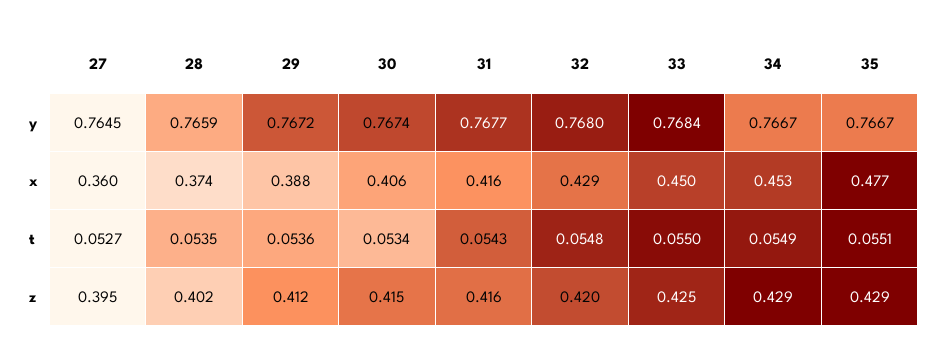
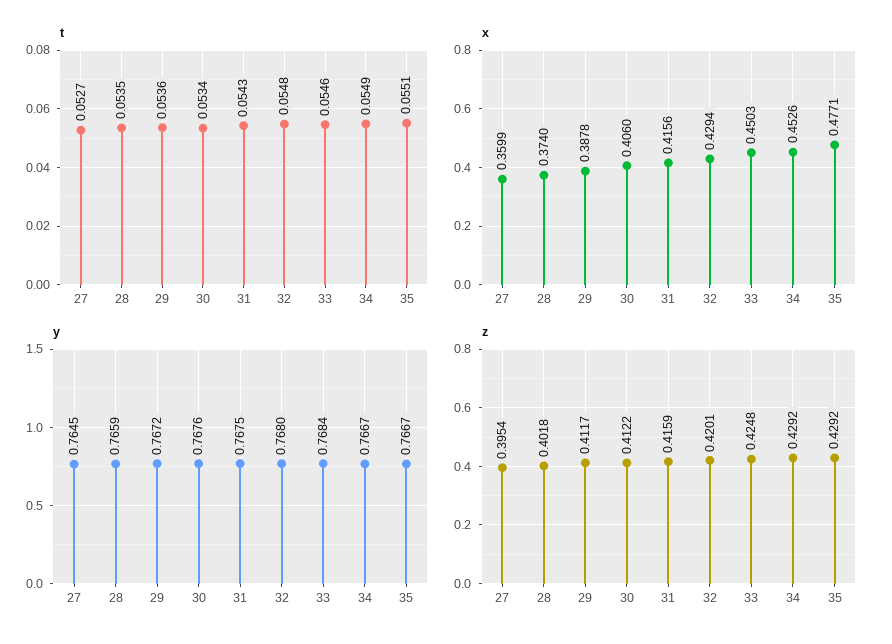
  {
    "y": {
      "27": 0.7645,
      "28": 0.7659,
      "29": 0.7672,
-     "30": 0.7674,
+     "30": 0.7676,
-     "31": 0.7677,
+     "31": 0.7675,
      "32": 0.768,
      "33": 0.7684,
      "34": 0.7667,
      "35": 0.7667
    },
    "x": {
      "27": 0.3599,
      "28": 0.374,
      "29": 0.3878,
      "30": 0.406,
      "31": 0.4156,
      "32": 0.4294,
      "33": 0.4503,
      "34": 0.4526,
      "35": 0.4771
    },
    "t": {
      "27": 0.0527,
      "28": 0.0535,
      "29": 0.0536,
      "30": 0.0534,
      "31": 0.0543,
      "32": 0.0548,
-     "33": 0.055,
+     "33": 0.0546,
      "34": 0.0549,
      "35": 0.0551
    },
    "z": {
      "27": 0.3954,
      "28": 0.4018,
      "29": 0.4117,
-     "30": 0.415,
+     "30": 0.4122,
      "31": 0.4159,
      "32": 0.4201,
      "33": 0.4248,
      "34": 0.4292,
      "35": 0.4292
    }
  }

